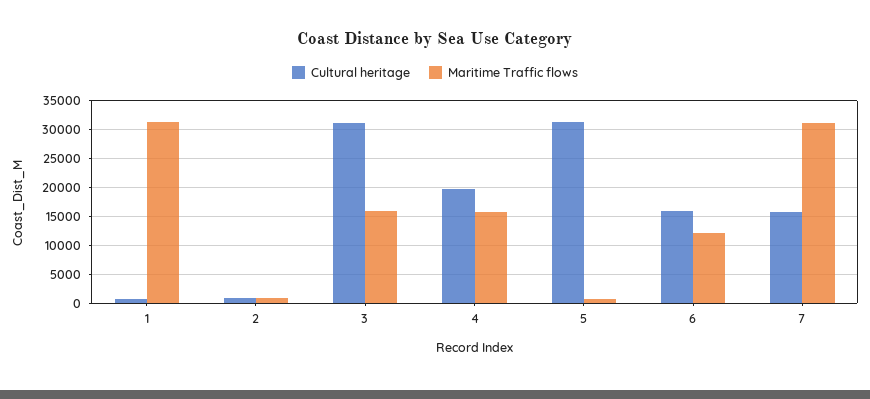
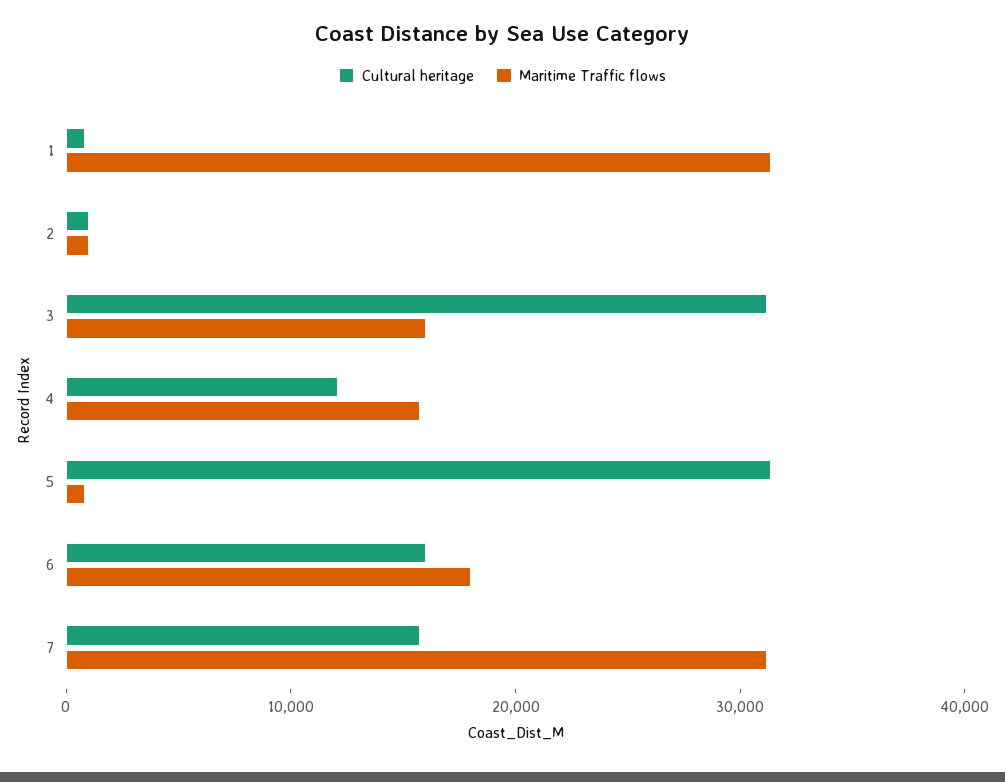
  {
    "Cultural heritage": {
      "1": 0,
      "2": 0,
      "3": 32000,
-     "4": 20000,
+     "4": 12000,
      "5": 32000,
      "6": 16000,
      "7": 16000
    },
    "Maritime Traffic flows": {
      "1": 32000,
      "2": 0,
      "3": 16000,
      "4": 16000,
      "5": 0,
-     "6": 12500,
+     "6": 18000,
      "7": 32000
    }
  }

